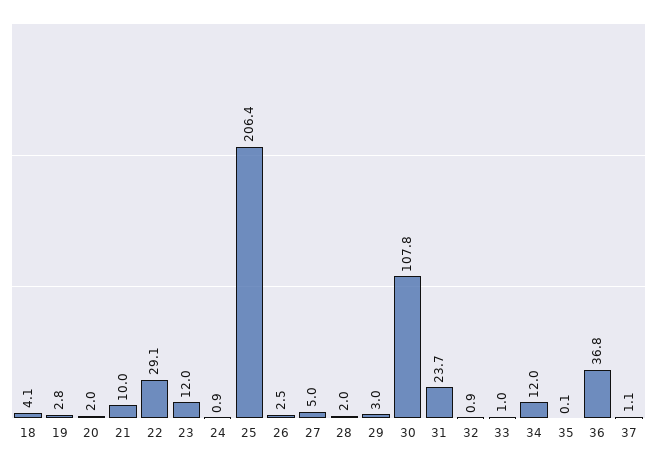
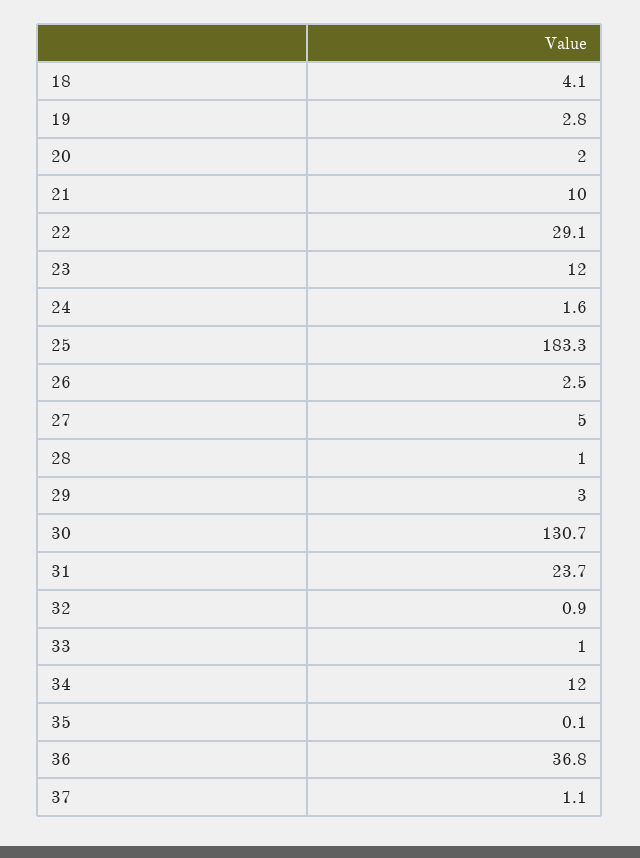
  {
    "18": 4.1,
    "19": 2.8,
    "20": 2,
    "21": 10,
    "22": 29.1,
    "23": 12,
-   "24": 0.9,
+   "24": 1.6,
-   "25": 206.4,
+   "25": 183.3,
    "26": 2.5,
    "27": 5,
-   "28": 2,
+   "28": 1,
    "29": 3,
-   "30": 107.8,
+   "30": 130.7,
    "31": 23.7,
    "32": 0.9,
    "33": 1,
    "34": 12,
    "35": 0.1,
    "36": 36.8,
    "37": 1.1
  }

